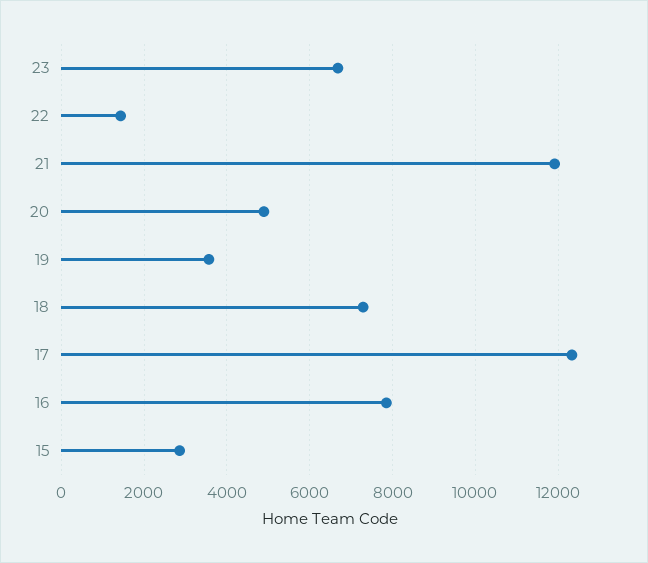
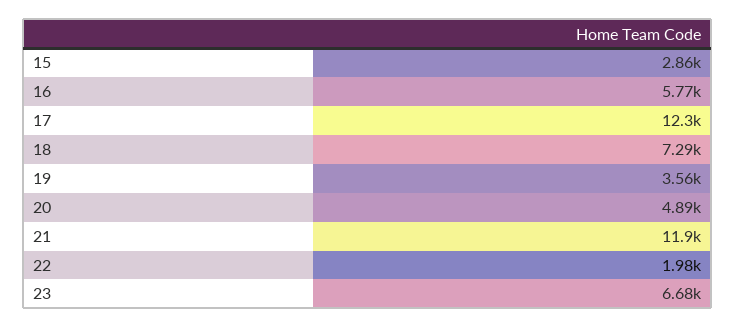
  {
    "23": 6680,
-   "22": 1400,
+   "22": 1980,
    "21": 11900,
    "20": 4890,
    "19": 3560,
    "18": 7290,
    "17": 12300,
-   "16": 7800,
+   "16": 5770,
    "15": 2860
  }

